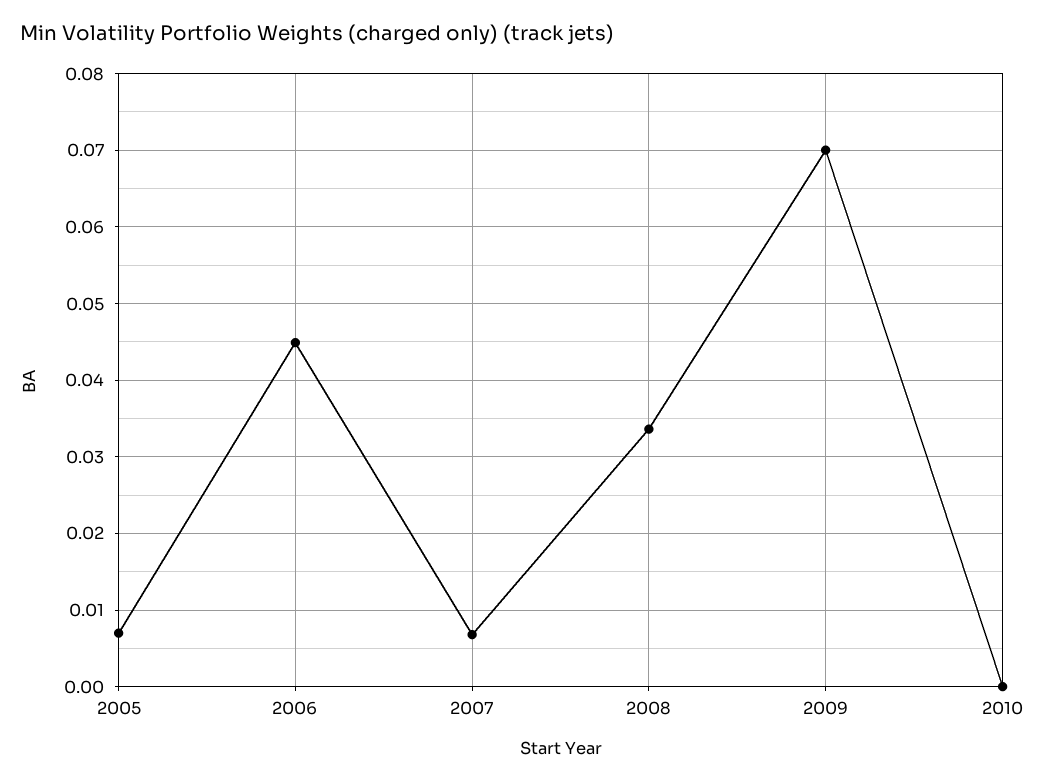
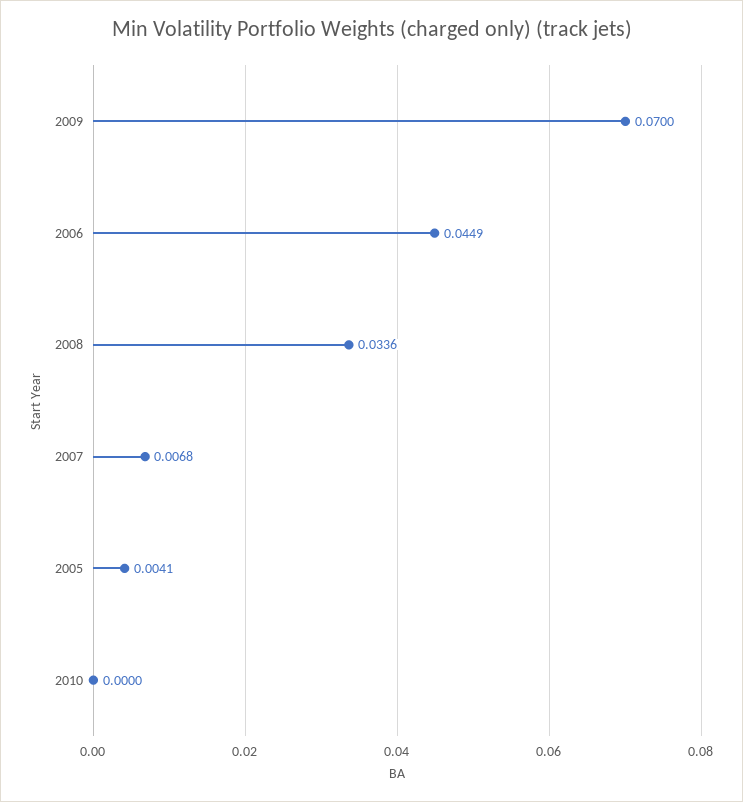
  {
-   "2005": 0.007,
+   "2005": 0.0041,
    "2006": 0.0449,
    "2007": 0.0068,
    "2008": 0.0336,
    "2009": 0.07,
    "2010": 0
  }

